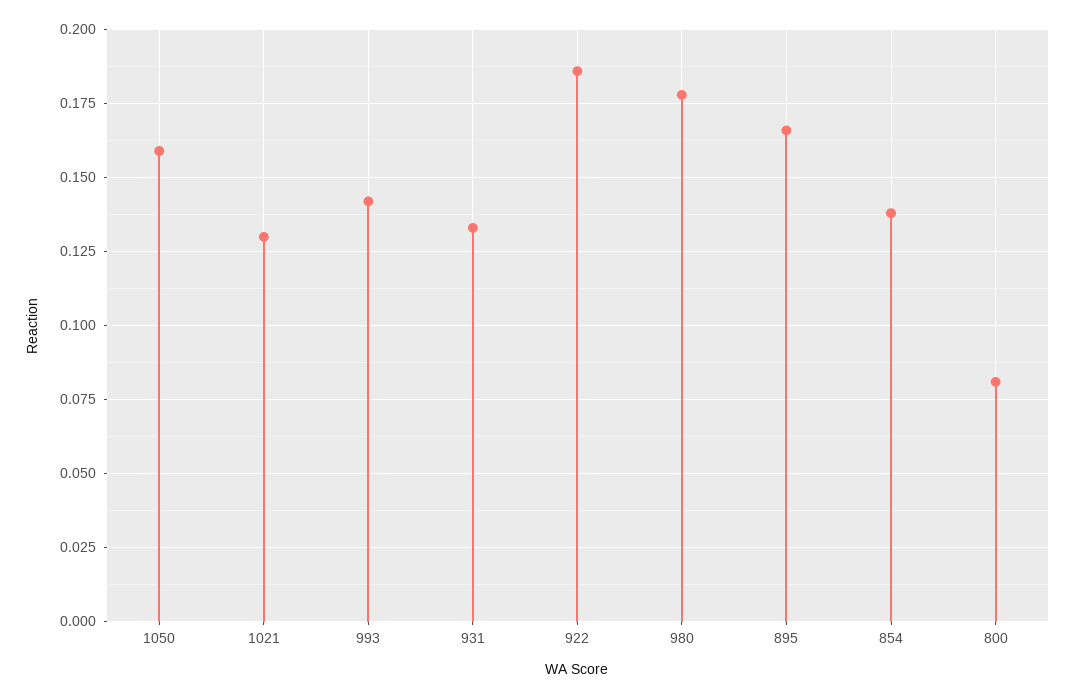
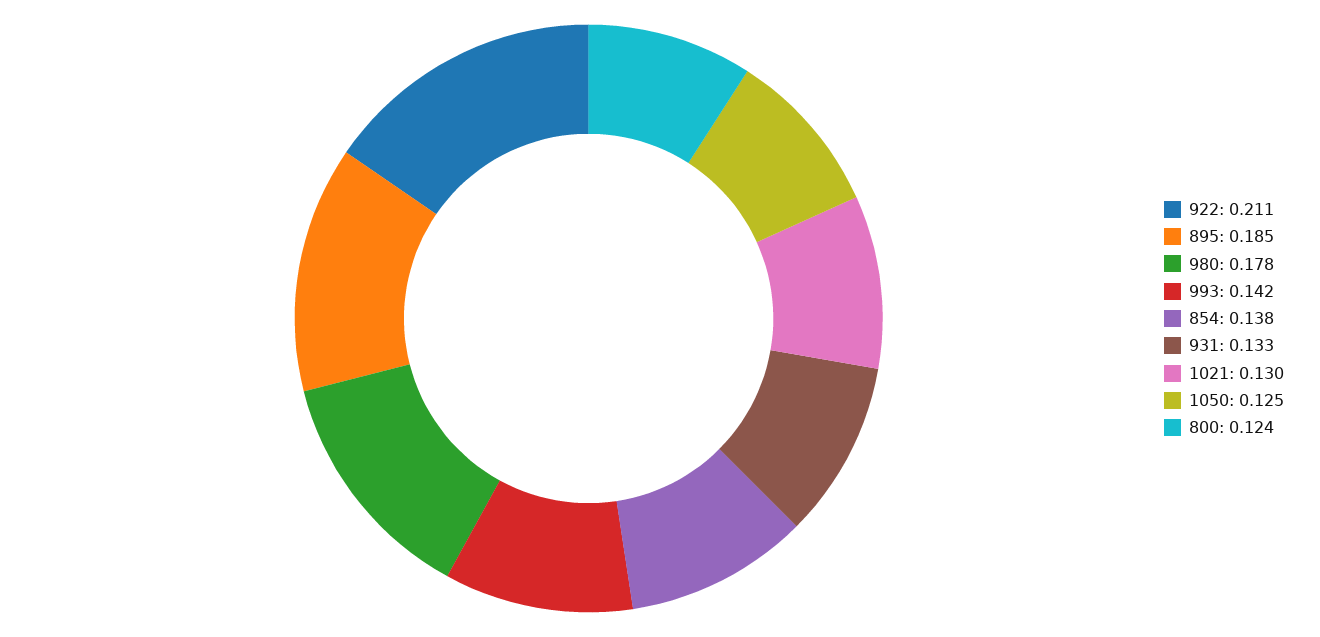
  {
-   "1050": 0.16,
+   "1050": 0.125,
    "1021": 0.13,
    "993": 0.142,
    "931": 0.133,
-   "922": 0.185,
+   "922": 0.211,
    "980": 0.178,
-   "895": 0.165,
+   "895": 0.185,
    "854": 0.138,
-   "800": 0.08
+   "800": 0.124
  }

